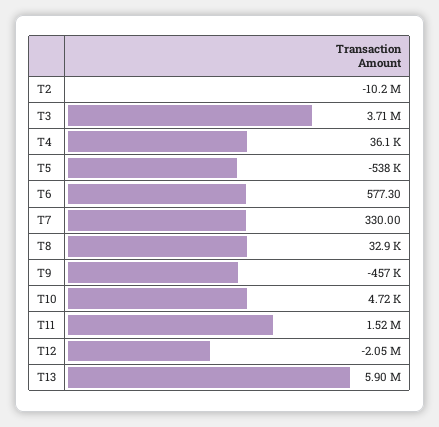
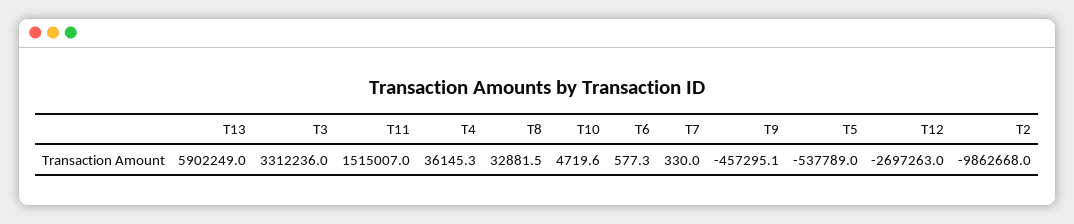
  {
-   "T2": -10200000,
+   "T2": -9862668,
-   "T3": 3710000,
+   "T3": 3312236,
    "T4": 36145.3,
    "T5": -537789,
    "T6": 577.3,
    "T7": 330,
    "T8": 32881.5,
    "T9": -457295.1,
    "T10": 4719.6,
    "T11": 1515007,
-   "T12": -2050000,
+   "T12": -2697263,
    "T13": 5902249
  }

